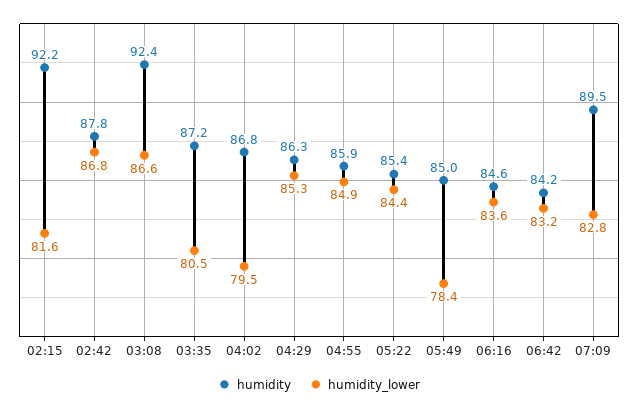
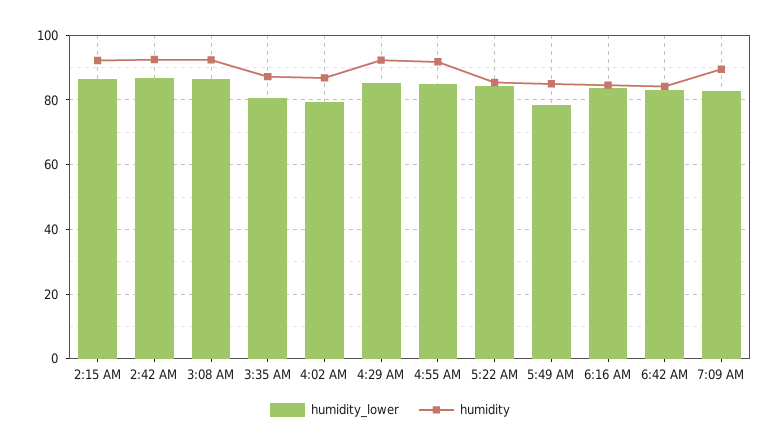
  {
    "humidity": {
      "02:15": 92.2,
-     "02:42": 87.8,
+     "02:42": 92,
      "03:08": 92.4,
      "03:35": 87.2,
      "04:02": 86.8,
-     "04:29": 86.3,
+     "04:29": 92,
-     "04:55": 85.9,
+     "04:55": 92,
      "05:22": 85.4,
      "05:49": 85,
      "06:16": 84.6,
      "06:42": 84.2,
      "07:09": 89.5
    },
    "humidity_lower": {
-     "02:15": 81.6,
+     "02:15": 86,
      "02:42": 86.8,
      "03:08": 86.6,
      "03:35": 80.5,
      "04:02": 79.5,
      "04:29": 85.3,
      "04:55": 84.9,
      "05:22": 84.4,
      "05:49": 78.4,
      "06:16": 83.6,
      "06:42": 83.2,
      "07:09": 82.8
    }
  }

